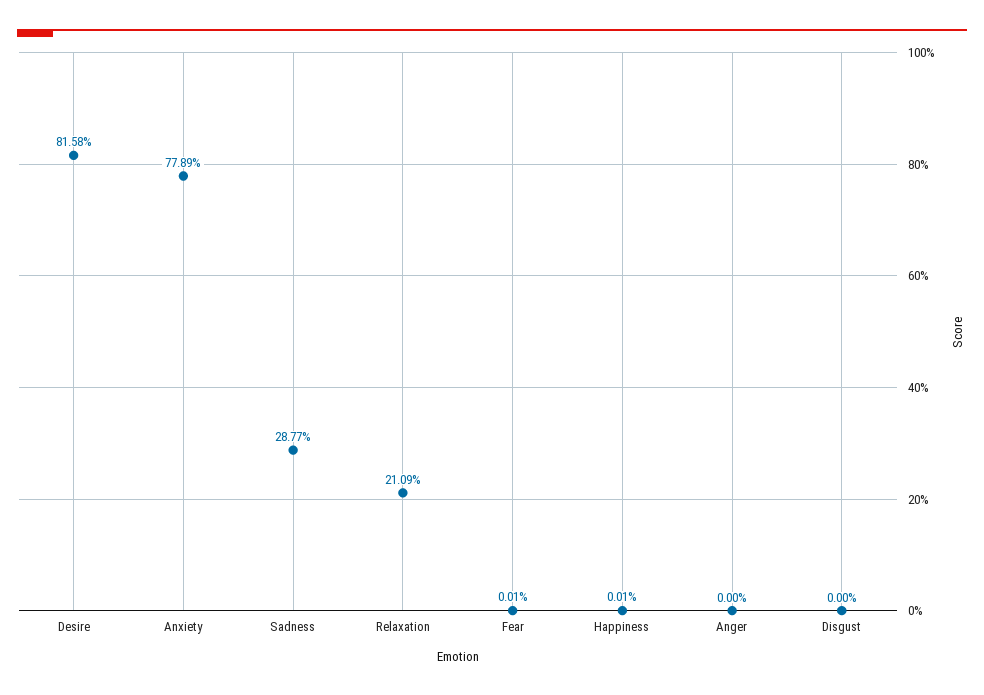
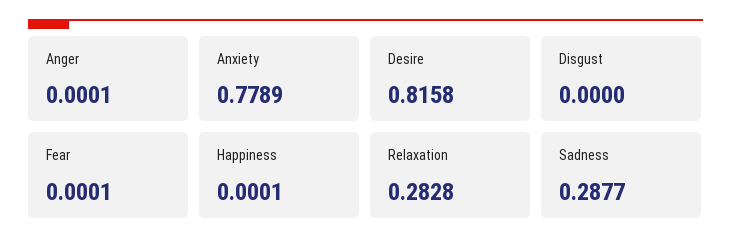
  {
    "Desire": 0.8158,
    "Anxiety": 0.7789,
    "Sadness": 0.2877,
-   "Relaxation": 0.2109,
+   "Relaxation": 0.2828,
    "Fear": 0.0001,
    "Happiness": 0.0001,
-   "Anger": 0,
+   "Anger": 0.0001,
    "Disgust": 0
  }

